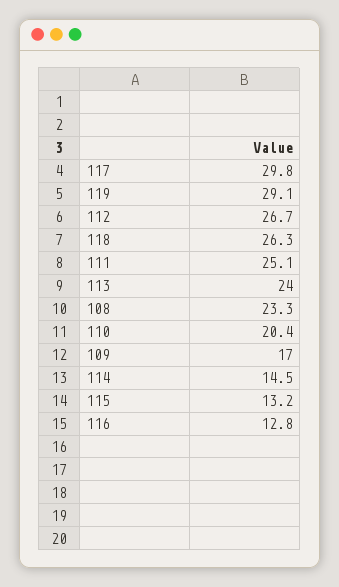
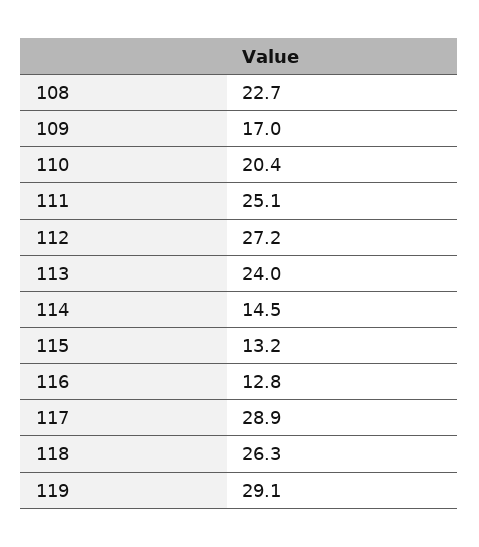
  {
-   "117": 29.8,
+   "117": 28.9,
    "119": 29.1,
-   "112": 26.7,
+   "112": 27.2,
    "118": 26.3,
    "111": 25.1,
    "113": 24,
-   "108": 23.3,
+   "108": 22.7,
    "110": 20.4,
    "109": 17,
    "114": 14.5,
    "115": 13.2,
    "116": 12.8
  }

